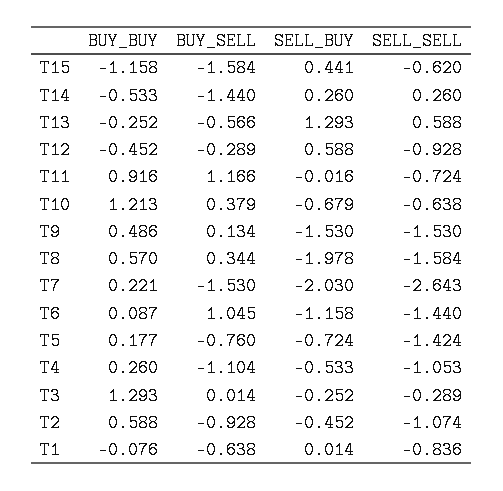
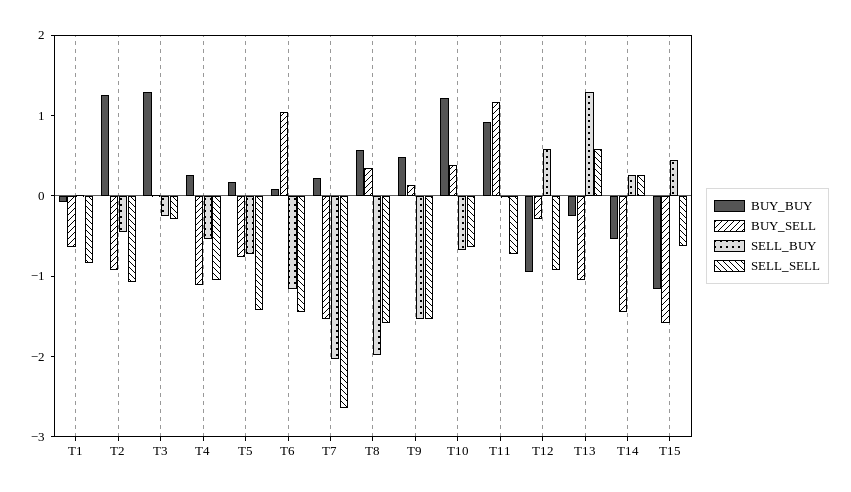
  {
    "BUY_BUY": {
      "T15": -1.158,
      "T14": -0.533,
      "T13": -0.252,
-     "T12": -0.452,
+     "T12": -1,
      "T11": 0.916,
      "T10": 1.213,
      "T9": 0.486,
      "T8": 0.57,
      "T7": 0.221,
      "T6": 0.087,
      "T5": 0.177,
      "T4": 0.26,
      "T3": 1.293,
-     "T2": 0.588,
+     "T2": 1.2,
      "T1": -0.076
    },
    "BUY_SELL": {
      "T15": -1.584,
      "T14": -1.44,
-     "T13": -0.566,
+     "T13": -1,
      "T12": -0.289,
      "T11": 1.166,
      "T10": 0.379,
      "T9": 0.134,
      "T8": 0.344,
      "T7": -1.53,
      "T6": 1.045,
      "T5": -0.76,
      "T4": -1.104,
      "T3": 0.014,
      "T2": -0.928,
      "T1": -0.638
    },
    "SELL_BUY": {
      "T15": 0.441,
      "T14": 0.26,
      "T13": 1.293,
      "T12": 0.588,
      "T11": -0.016,
      "T10": -0.679,
      "T9": -1.53,
      "T8": -1.978,
      "T7": -2.03,
      "T6": -1.158,
      "T5": -0.724,
      "T4": -0.533,
      "T3": -0.252,
      "T2": -0.452,
      "T1": 0.014
    },
    "SELL_SELL": {
      "T15": -0.62,
      "T14": 0.26,
      "T13": 0.588,
      "T12": -0.928,
      "T11": -0.724,
      "T10": -0.638,
      "T9": -1.53,
      "T8": -1.584,
      "T7": -2.643,
      "T6": -1.44,
      "T5": -1.424,
      "T4": -1.053,
      "T3": -0.289,
      "T2": -1.074,
      "T1": -0.836
    }
  }

